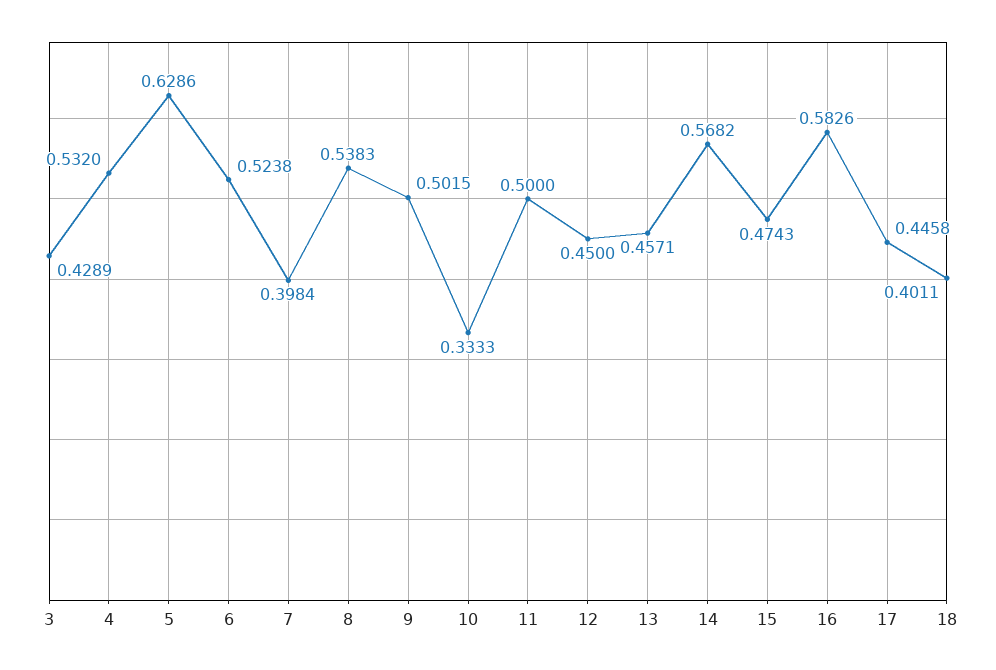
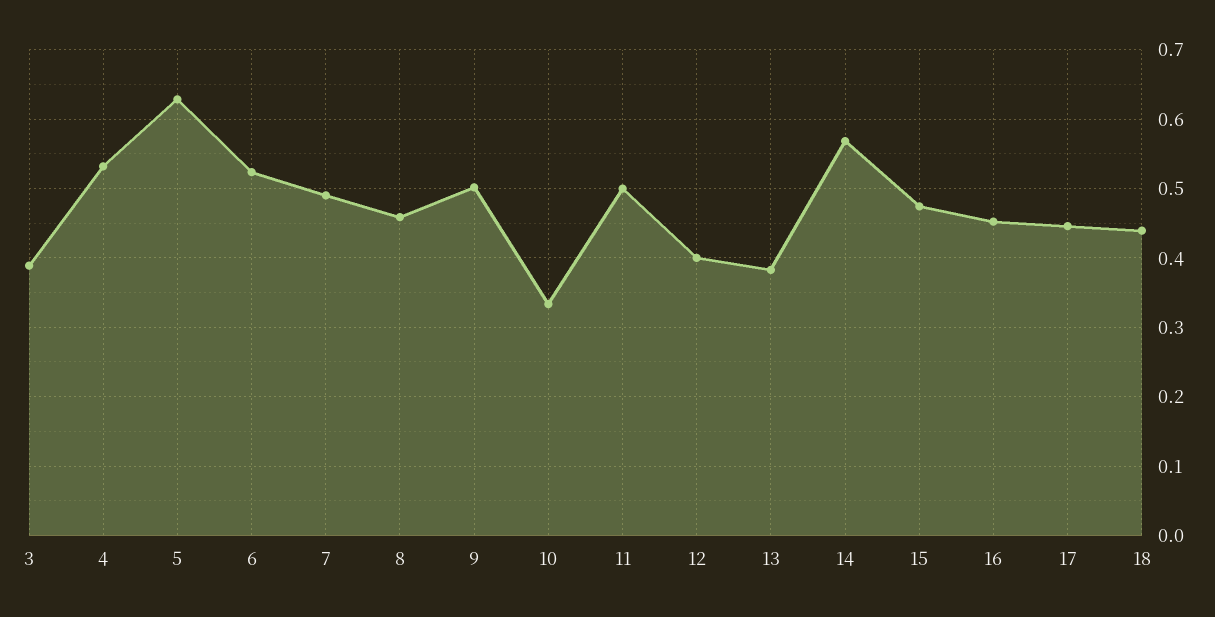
  {
-   "3": 0.4289,
+   "3": 0.39,
    "4": 0.532,
    "5": 0.6286,
    "6": 0.5238,
-   "7": 0.3984,
+   "7": 0.49,
-   "8": 0.5383,
+   "8": 0.46,
    "9": 0.5015,
    "10": 0.3333,
    "11": 0.5,
-   "12": 0.45,
+   "12": 0.4,
-   "13": 0.4571,
+   "13": 0.38,
    "14": 0.5682,
    "15": 0.4743,
-   "16": 0.5826,
+   "16": 0.45,
    "17": 0.4458,
-   "18": 0.4011
+   "18": 0.44
  }

